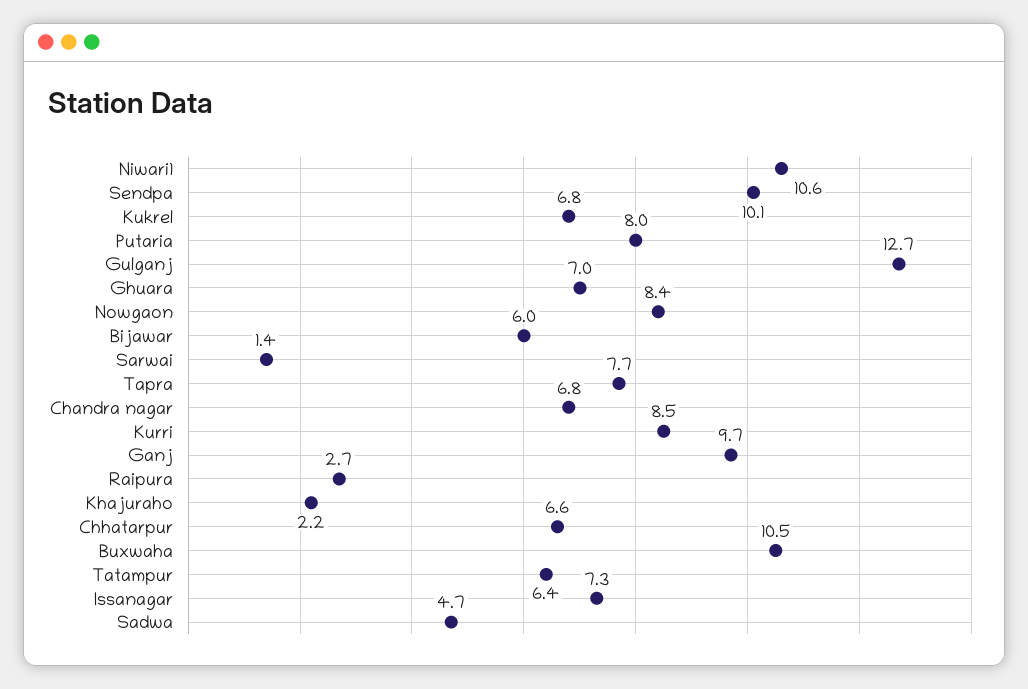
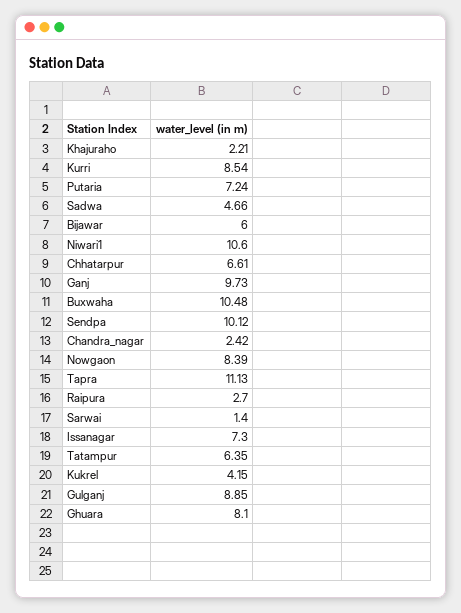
  {
    "Niwari1": 10.6,
    "Sendpa": 10.12,
-   "Kukrel": 6.8,
+   "Kukrel": 4.15,
-   "Putaria": 8,
+   "Putaria": 7.24,
-   "Gulganj": 12.7,
+   "Gulganj": 8.85,
-   "Ghuara": 7,
+   "Ghuara": 8.1,
    "Nowgaon": 8.39,
    "Bijawar": 6,
    "Sarwai": 1.4,
-   "Tapra": 7.7,
+   "Tapra": 11.13,
-   "Chandra nagar": 6.8,
+   "Chandra nagar": 2.42,
    "Kurri": 8.54,
    "Ganj": 9.73,
    "Raipura": 2.7,
    "Khajuraho": 2.21,
    "Chhatarpur": 6.61,
    "Buxwaha": 10.48,
    "Tatampur": 6.35,
    "Issanagar": 7.3,
    "Sadwa": 4.66
  }

